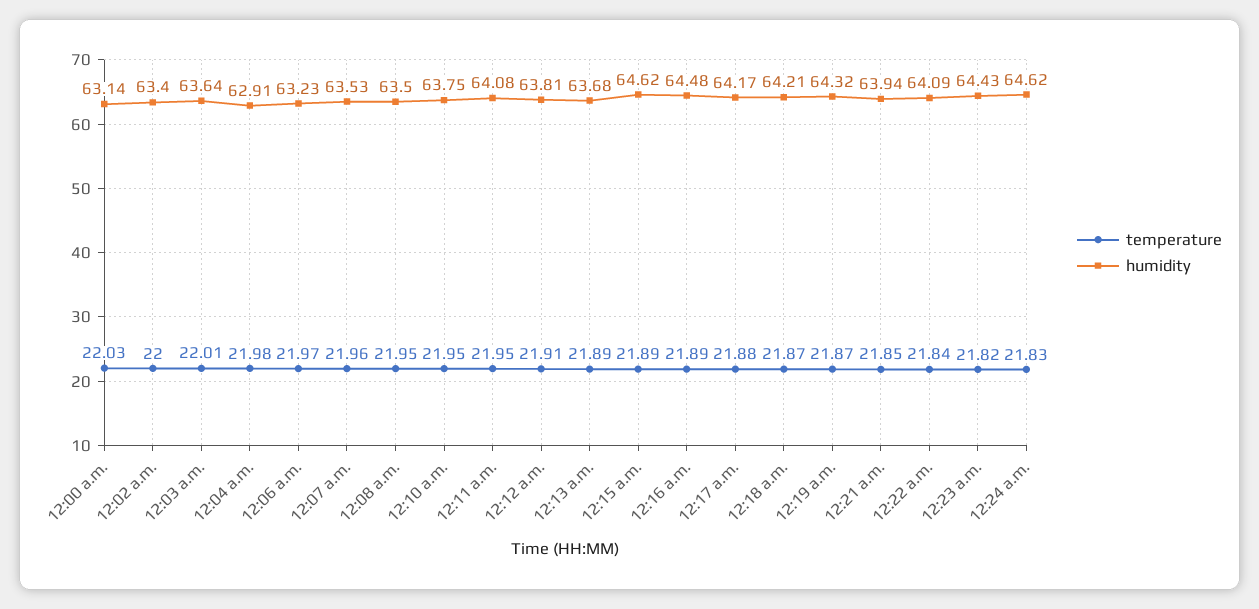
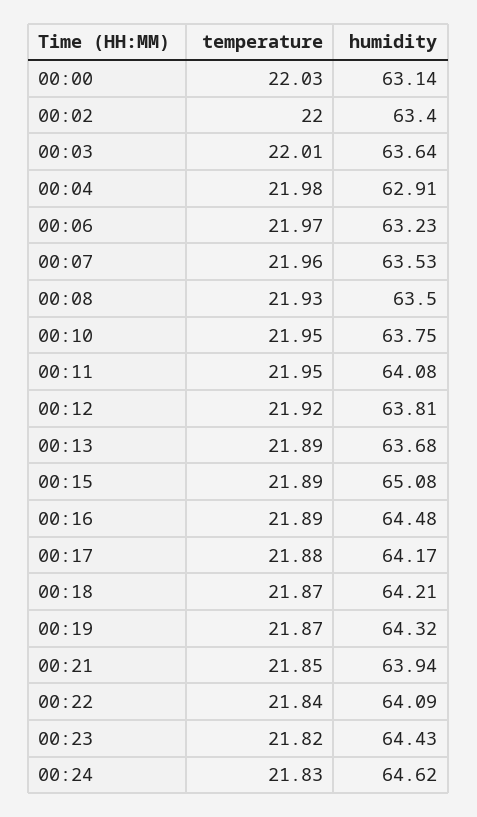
  {
    "temperature": {
      "12:00 a.m.": 22.03,
      "12:02 a.m.": 22,
      "12:03 a.m.": 22.01,
      "12:04 a.m.": 21.98,
      "12:06 a.m.": 21.97,
      "12:07 a.m.": 21.96,
-     "12:08 a.m.": 21.95,
+     "12:08 a.m.": 21.93,
      "12:10 a.m.": 21.95,
      "12:11 a.m.": 21.95,
-     "12:12 a.m.": 21.91,
+     "12:12 a.m.": 21.92,
      "12:13 a.m.": 21.89,
      "12:15 a.m.": 21.89,
      "12:16 a.m.": 21.89,
      "12:17 a.m.": 21.88,
      "12:18 a.m.": 21.87,
      "12:19 a.m.": 21.87,
      "12:21 a.m.": 21.85,
      "12:22 a.m.": 21.84,
      "12:23 a.m.": 21.82,
      "12:24 a.m.": 21.83
    },
    "humidity": {
      "12:00 a.m.": 63.14,
      "12:02 a.m.": 63.4,
      "12:03 a.m.": 63.64,
      "12:04 a.m.": 62.91,
      "12:06 a.m.": 63.23,
      "12:07 a.m.": 63.53,
      "12:08 a.m.": 63.5,
      "12:10 a.m.": 63.75,
      "12:11 a.m.": 64.08,
      "12:12 a.m.": 63.81,
      "12:13 a.m.": 63.68,
-     "12:15 a.m.": 64.62,
+     "12:15 a.m.": 65.08,
      "12:16 a.m.": 64.48,
      "12:17 a.m.": 64.17,
      "12:18 a.m.": 64.21,
      "12:19 a.m.": 64.32,
      "12:21 a.m.": 63.94,
      "12:22 a.m.": 64.09,
      "12:23 a.m.": 64.43,
      "12:24 a.m.": 64.62
    }
  }

